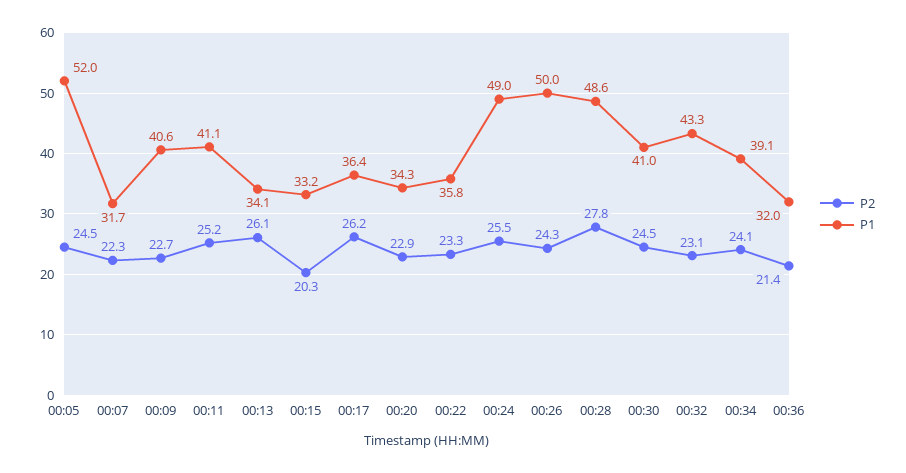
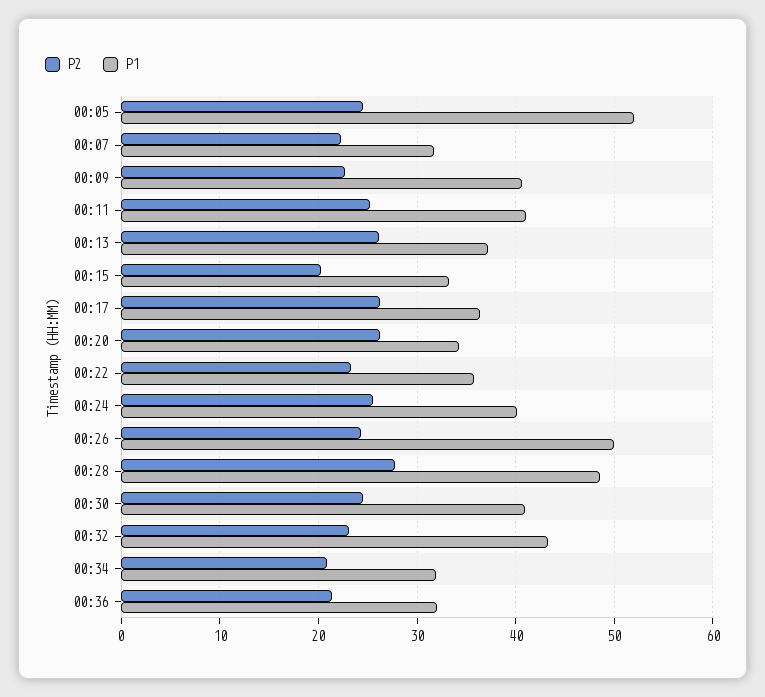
  {
    "P2": {
      "00:05": 24.5,
      "00:07": 22.3,
      "00:09": 22.7,
      "00:11": 25.2,
      "00:13": 26.1,
      "00:15": 20.3,
      "00:17": 26.2,
-     "00:20": 22.9,
+     "00:20": 26,
      "00:22": 23.3,
      "00:24": 25.5,
      "00:26": 24.3,
      "00:28": 27.8,
      "00:30": 24.5,
      "00:32": 23.1,
-     "00:34": 24.1,
+     "00:34": 21,
      "00:36": 21.4
    },
    "P1": {
      "00:05": 52,
      "00:07": 31.7,
      "00:09": 40.6,
      "00:11": 41.1,
-     "00:13": 34.1,
+     "00:13": 37,
      "00:15": 33.2,
      "00:17": 36.4,
      "00:20": 34.3,
      "00:22": 35.8,
-     "00:24": 49,
+     "00:24": 40,
      "00:26": 50,
      "00:28": 48.6,
      "00:30": 41,
      "00:32": 43.3,
-     "00:34": 39.1,
+     "00:34": 32,
      "00:36": 32
    }
  }

